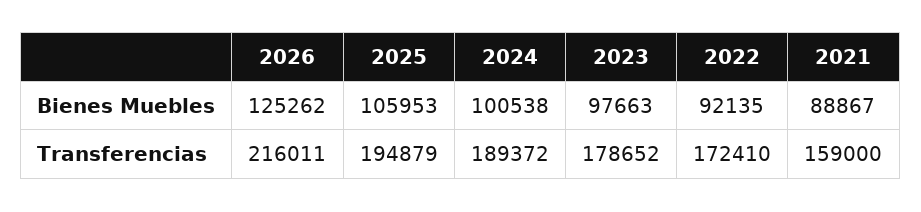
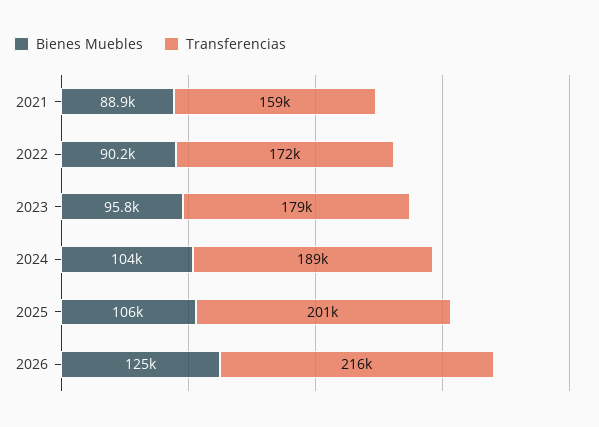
  {
    "Bienes Muebles": {
      "2026": 125262,
      "2025": 105953,
-     "2024": 100538,
+     "2024": 104000,
-     "2023": 97663,
+     "2023": 95800,
-     "2022": 92135,
+     "2022": 90200,
      "2021": 88867
    },
    "Transferencias": {
      "2026": 216011,
-     "2025": 194879,
+     "2025": 201000,
      "2024": 189372,
      "2023": 178652,
      "2022": 172410,
      "2021": 159000
    }
  }

